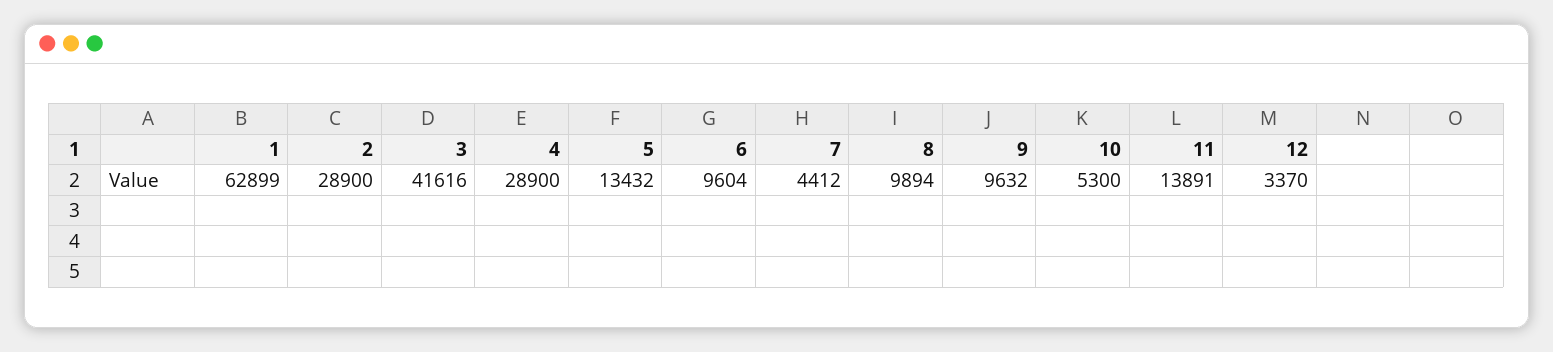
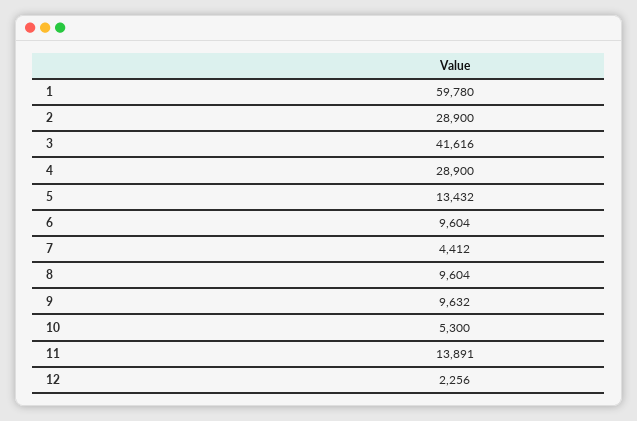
  {
-   "1": 62899,
+   "1": 59780,
    "2": 28900,
    "3": 41616,
    "4": 28900,
    "5": 13432,
    "6": 9604,
    "7": 4412,
-   "8": 9894,
+   "8": 9604,
    "9": 9632,
    "10": 5300,
    "11": 13891,
-   "12": 3370
+   "12": 2256
  }

